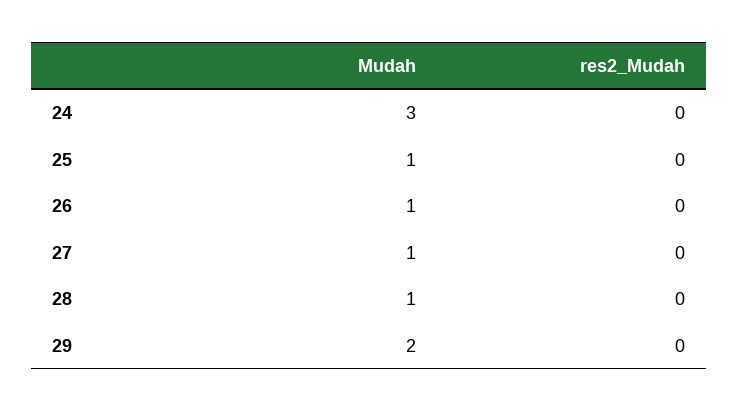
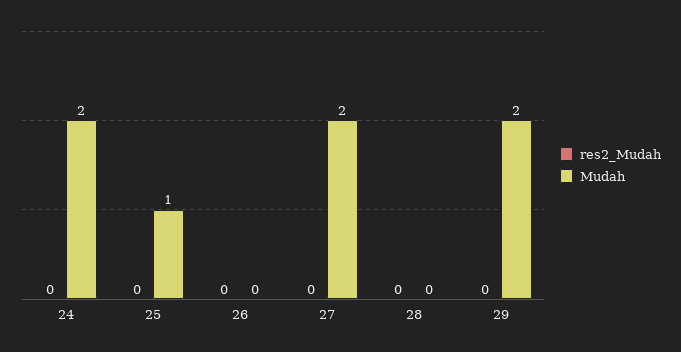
  {
    "Mudah": {
-     "24": 3,
+     "24": 2,
      "25": 1,
-     "26": 1,
+     "26": 0,
-     "27": 1,
+     "27": 2,
-     "28": 1,
+     "28": 0,
      "29": 2
    },
    "res2_Mudah": {
      "24": 0,
      "25": 0,
      "26": 0,
      "27": 0,
      "28": 0,
      "29": 0
    }
  }

